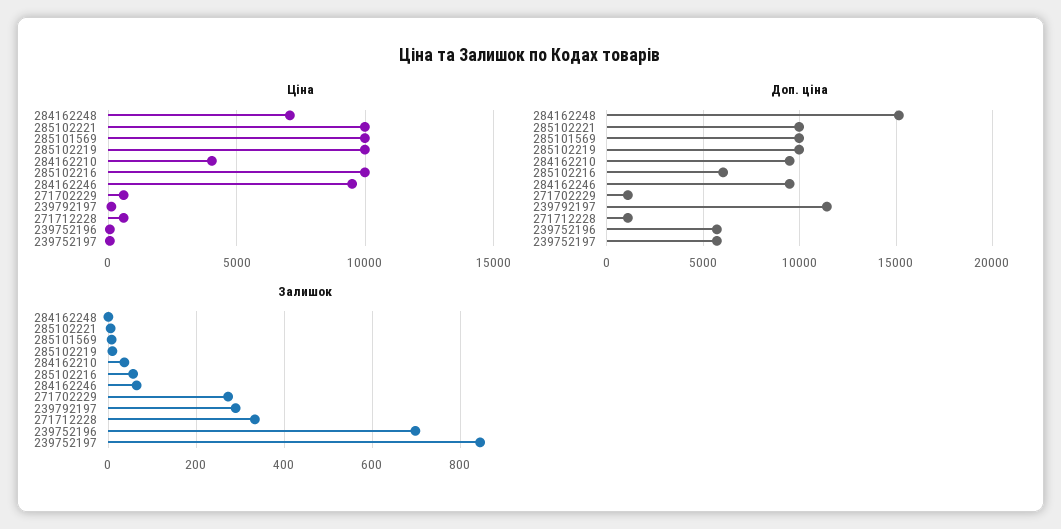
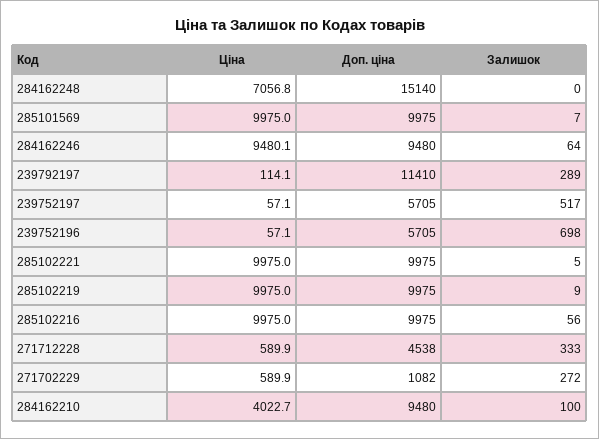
  {
    "Ціна": {
      "284162248": 7056.8,
      "285102221": 9975,
      "285101569": 9975,
      "285102219": 9975,
      "284162210": 4022.7,
      "285102216": 9975,
      "284162246": 9480.1,
      "271702229": 589.9,
      "239792197": 114.1,
      "271712228": 589.9,
      "239752196": 57.1,
      "239752197": 57.1
    },
    "Доп. ціна": {
      "284162248": 15140,
      "285102221": 9975,
      "285101569": 9975,
      "285102219": 9975,
      "284162210": 9480,
-     "285102216": 6000,
+     "285102216": 9975,
      "284162246": 9480,
      "271702229": 1082,
      "239792197": 11410,
-     "271712228": 1000,
+     "271712228": 4538,
      "239752196": 5705,
      "239752197": 5705
    },
    "Залишок": {
      "284162248": 0,
      "285102221": 5,
      "285101569": 7,
      "285102219": 9,
-     "284162210": 40,
+     "284162210": 100,
      "285102216": 56,
      "284162246": 64,
      "271702229": 272,
      "239792197": 289,
      "271712228": 333,
      "239752196": 698,
-     "239752197": 840
+     "239752197": 517
    }
  }

